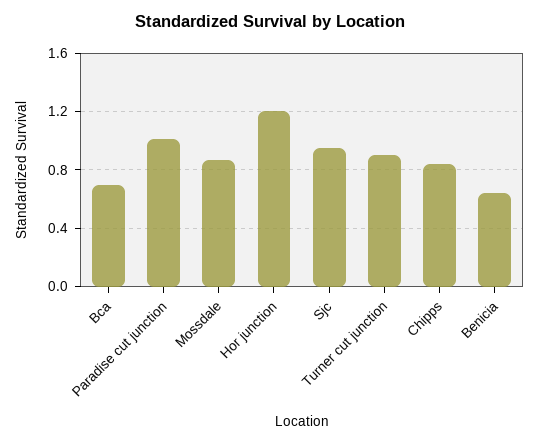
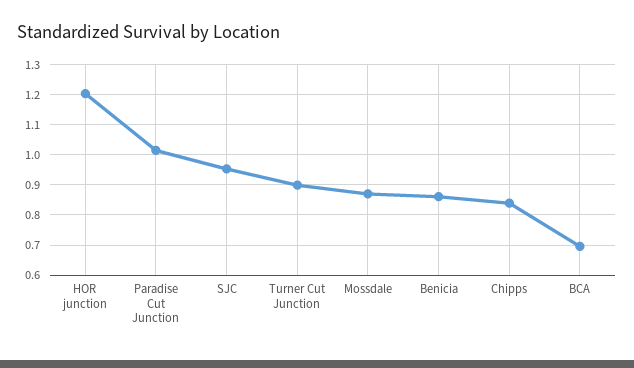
  {
    "Bca": 0.7,
    "Paradise cut junction": 1.02,
    "Mossdale": 0.88,
    "Hor junction": 1.2,
    "Sjc": 0.96,
    "Turner cut junction": 0.9,
    "Chipps": 0.84,
-   "Benicia": 0.65
+   "Benicia": 0.86
  }

